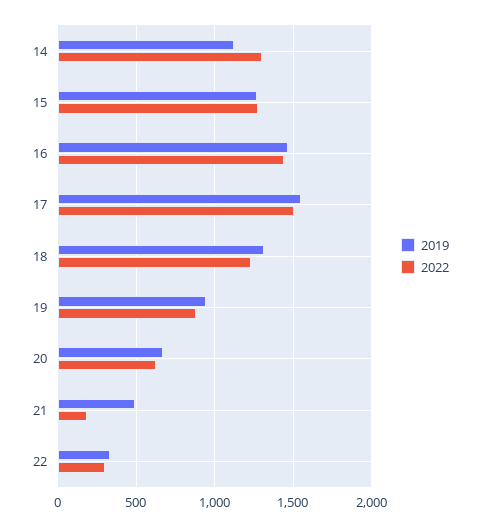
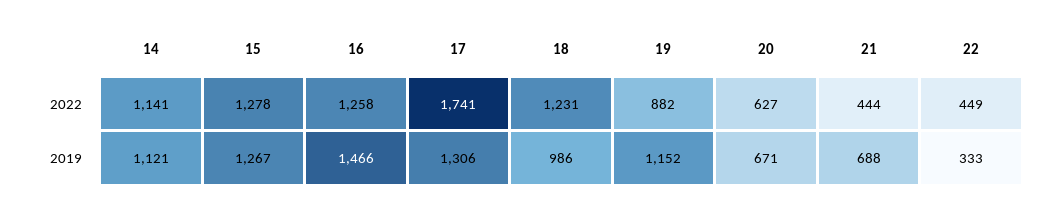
  {
    "2019": {
      "14": 1121,
      "15": 1267,
      "16": 1466,
-     "17": 1550,
+     "17": 1306,
-     "18": 1300,
+     "18": 986,
-     "19": 950,
+     "19": 1152,
      "20": 671,
-     "21": 500,
+     "21": 688,
      "22": 333
    },
    "2022": {
-     "14": 1300,
+     "14": 1141,
      "15": 1278,
-     "16": 1450,
+     "16": 1258,
-     "17": 1500,
+     "17": 1741,
      "18": 1231,
      "19": 882,
      "20": 627,
-     "21": 200,
+     "21": 444,
-     "22": 300
+     "22": 449
    }
  }

